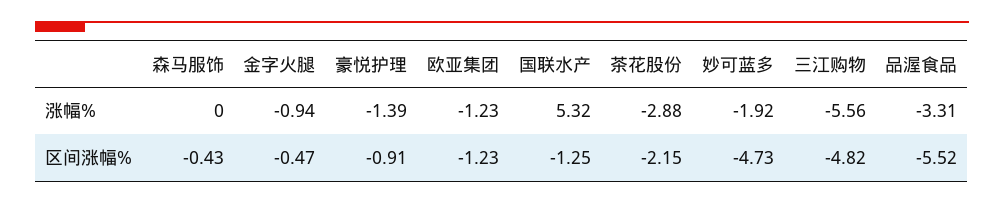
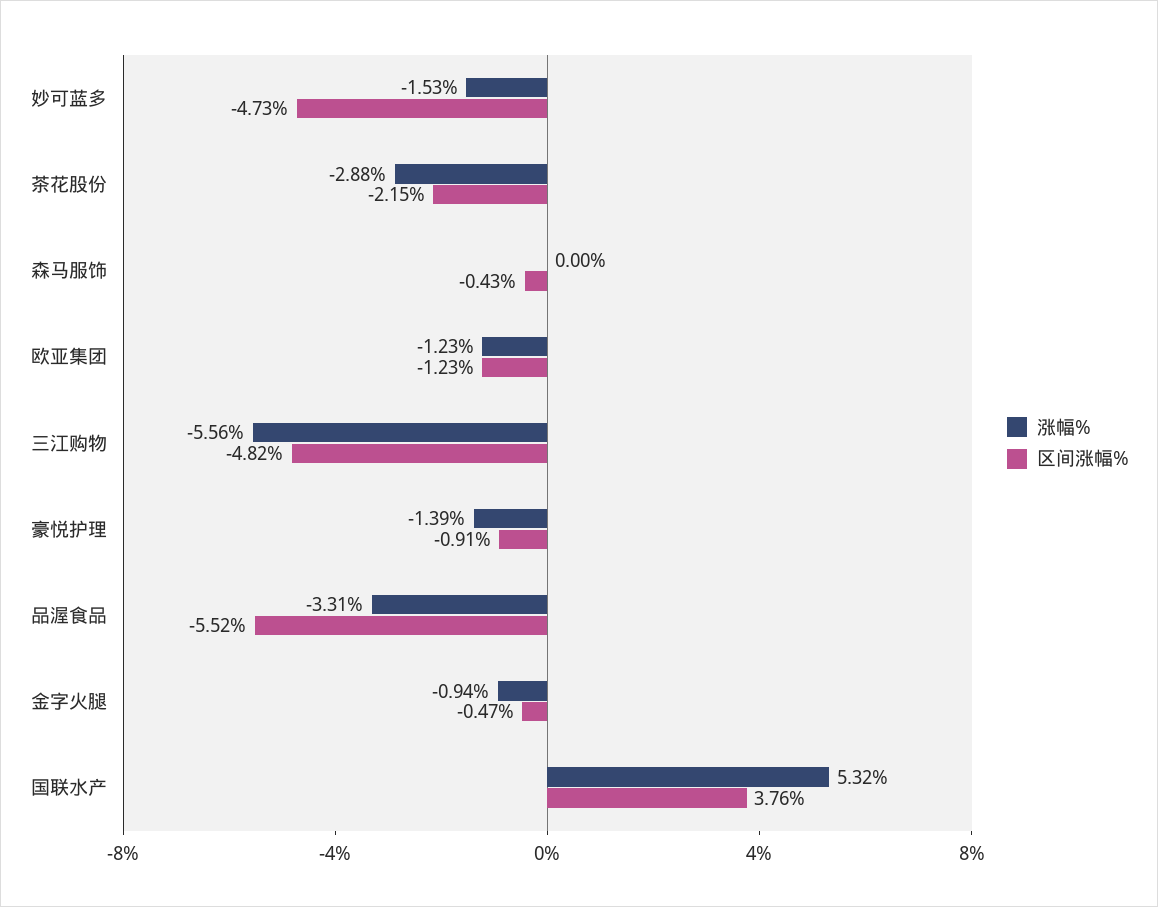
  {
    "涨幅%": {
      "森马服饰": 0,
      "金字火腿": -0.94,
      "豪悦护理": -1.39,
      "欧亚集团": -1.23,
      "国联水产": 5.32,
      "茶花股份": -2.88,
-     "妙可蓝多": -1.92,
+     "妙可蓝多": -1.53,
      "三江购物": -5.56,
      "品渥食品": -3.31
    },
    "区间涨幅%": {
      "森马服饰": -0.43,
      "金字火腿": -0.47,
      "豪悦护理": -0.91,
      "欧亚集团": -1.23,
-     "国联水产": -1.25,
+     "国联水产": 3.76,
      "茶花股份": -2.15,
      "妙可蓝多": -4.73,
      "三江购物": -4.82,
      "品渥食品": -5.52
    }
  }

